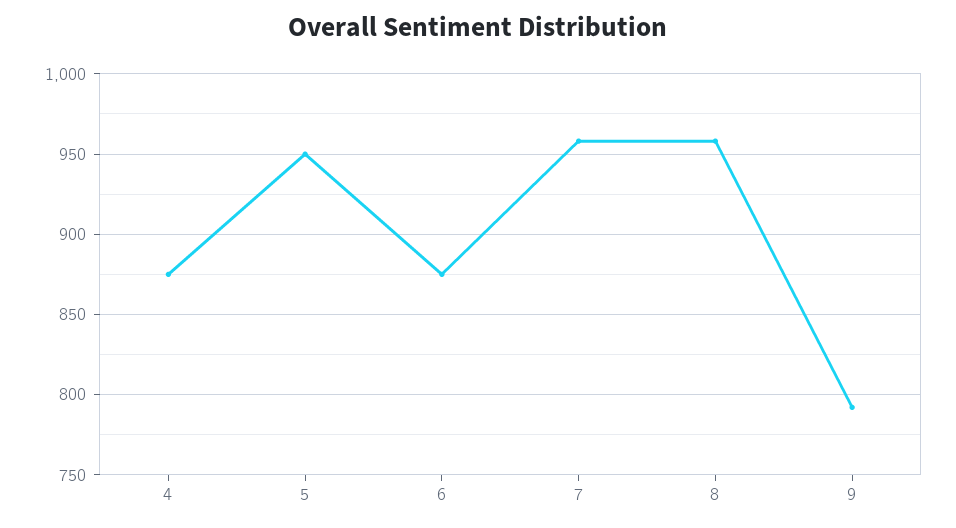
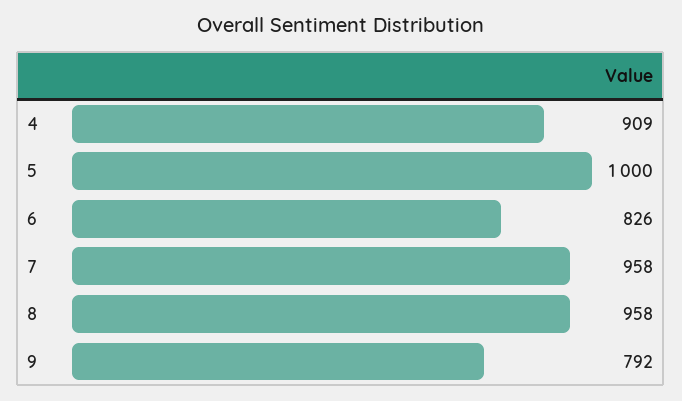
  {
-   "4": 875,
+   "4": 909,
-   "5": 950,
+   "5": 1000,
-   "6": 875,
+   "6": 826,
    "7": 958,
    "8": 958,
    "9": 792
  }

